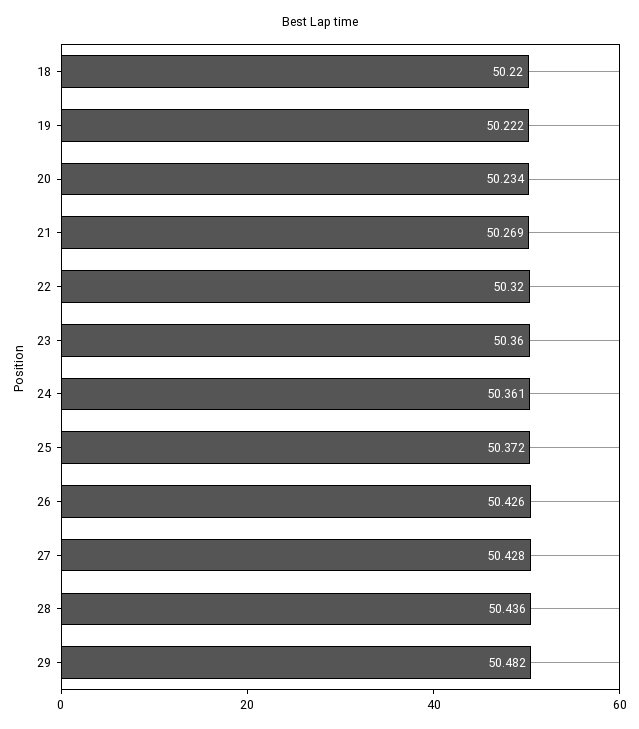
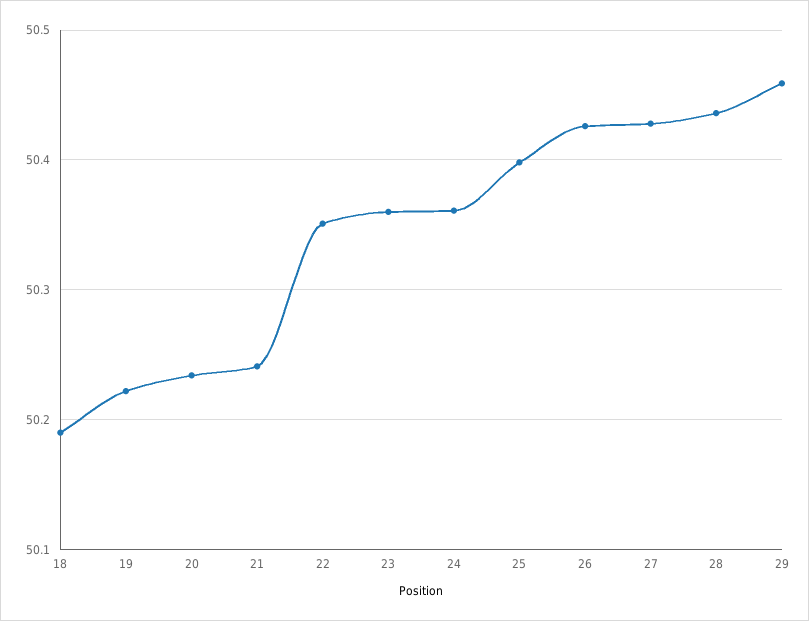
  {
-   "18": 50.22,
+   "18": 50.19,
    "19": 50.222,
    "20": 50.234,
-   "21": 50.269,
+   "21": 50.24,
-   "22": 50.32,
+   "22": 50.35,
    "23": 50.36,
    "24": 50.361,
-   "25": 50.372,
+   "25": 50.4,
    "26": 50.426,
    "27": 50.428,
    "28": 50.436,
-   "29": 50.482
+   "29": 50.46
  }

